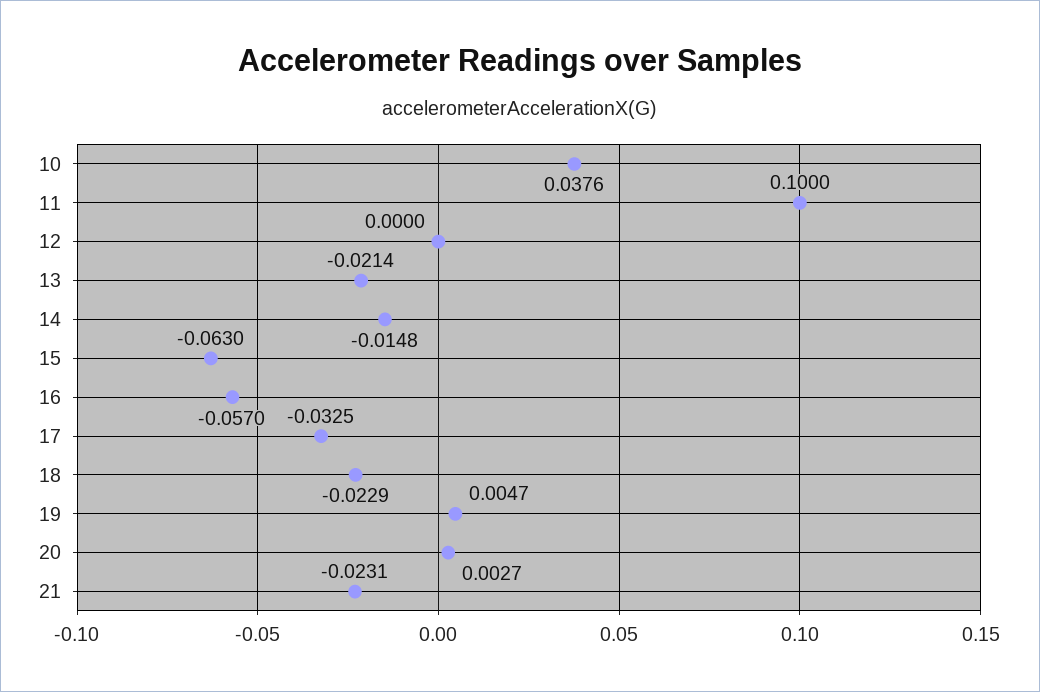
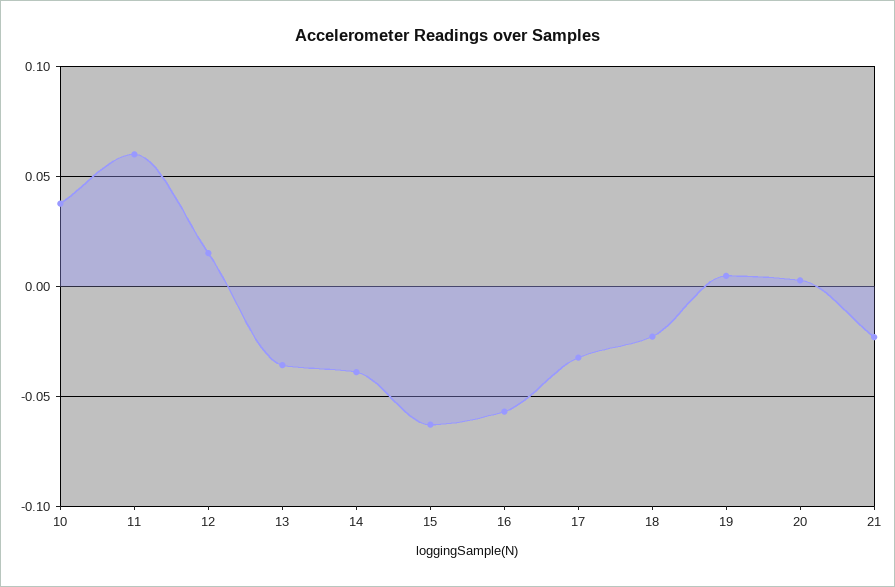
  {
    "10": 0.0376,
-   "11": 0.1,
+   "11": 0.06,
-   "12": 0,
+   "12": 0.015,
-   "13": -0.0214,
+   "13": -0.035,
-   "14": -0.0148,
+   "14": -0.04,
    "15": -0.063,
    "16": -0.057,
    "17": -0.0325,
    "18": -0.0229,
    "19": 0.0047,
    "20": 0.0027,
    "21": -0.0231
  }

